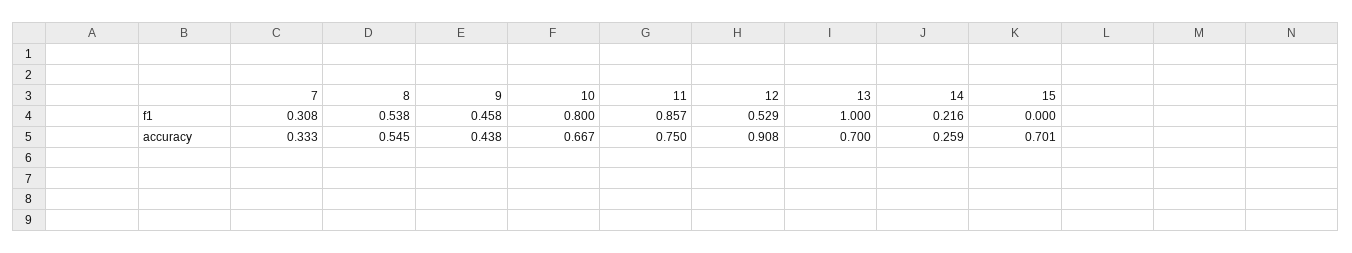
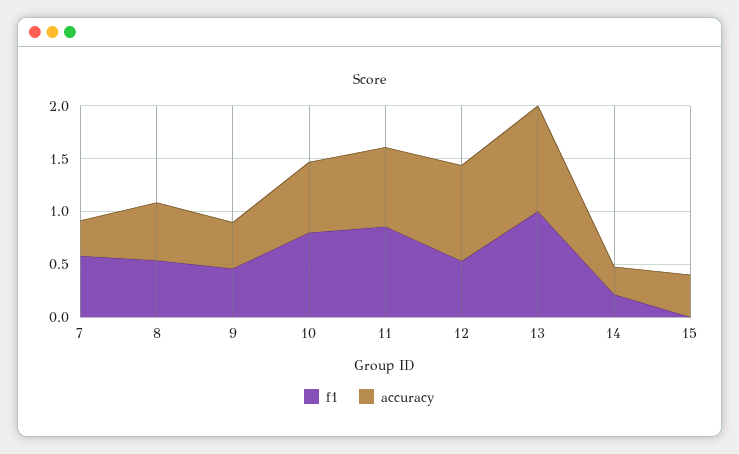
  {
    "f1": {
-     "7": 0.308,
+     "7": 0.6,
      "8": 0.538,
      "9": 0.458,
      "10": 0.8,
      "11": 0.857,
      "12": 0.529,
      "13": 1,
      "14": 0.216,
      "15": 0
    },
    "accuracy": {
      "7": 0.333,
      "8": 0.545,
      "9": 0.438,
      "10": 0.667,
      "11": 0.75,
      "12": 0.908,
-     "13": 0.7,
+     "13": 1,
      "14": 0.259,
-     "15": 0.701
+     "15": 0.4
    }
  }

